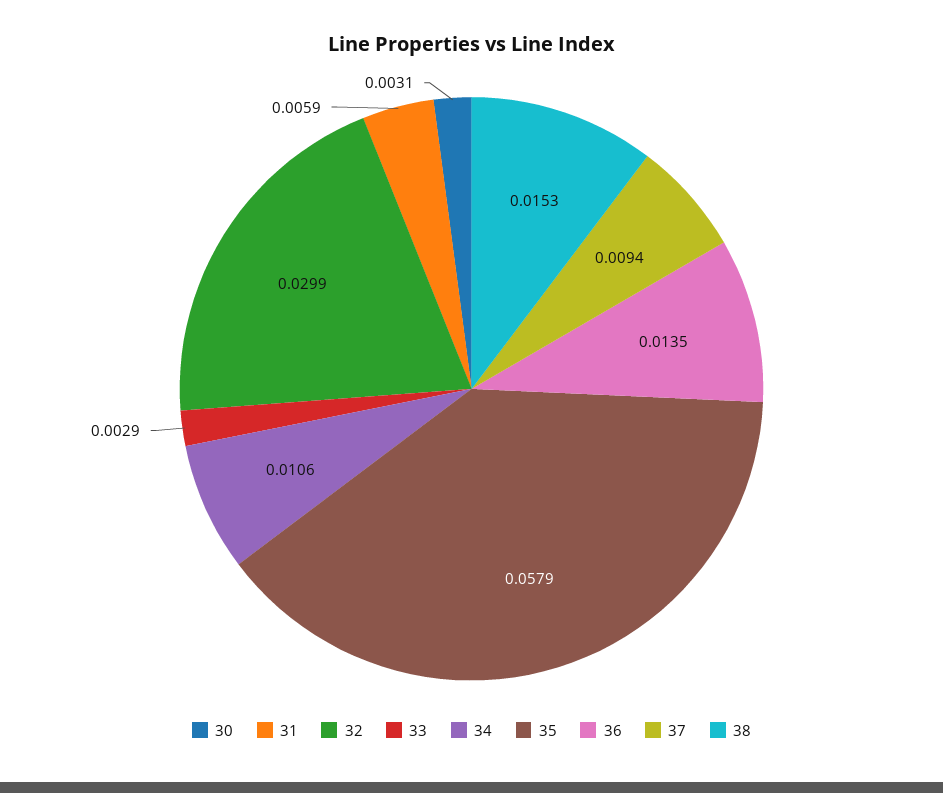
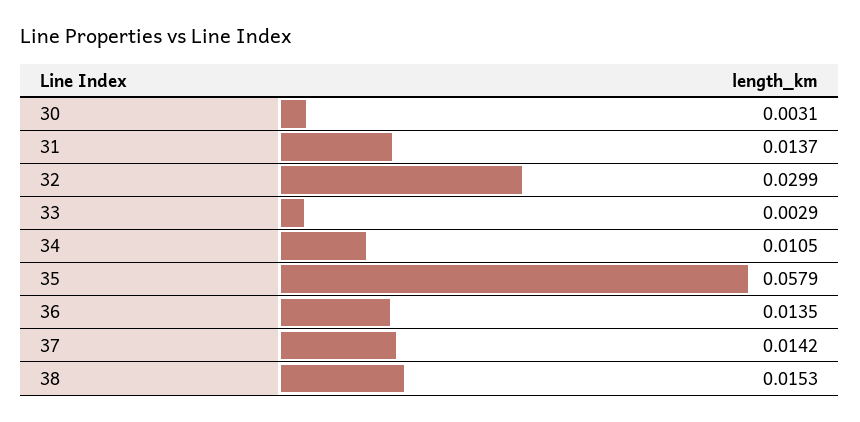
  {
    "30": 0.0031,
-   "31": 0.0059,
+   "31": 0.0137,
    "32": 0.0299,
    "33": 0.0029,
-   "34": 0.0106,
+   "34": 0.0105,
    "35": 0.0579,
    "36": 0.0135,
-   "37": 0.0094,
+   "37": 0.0142,
    "38": 0.0153
  }

